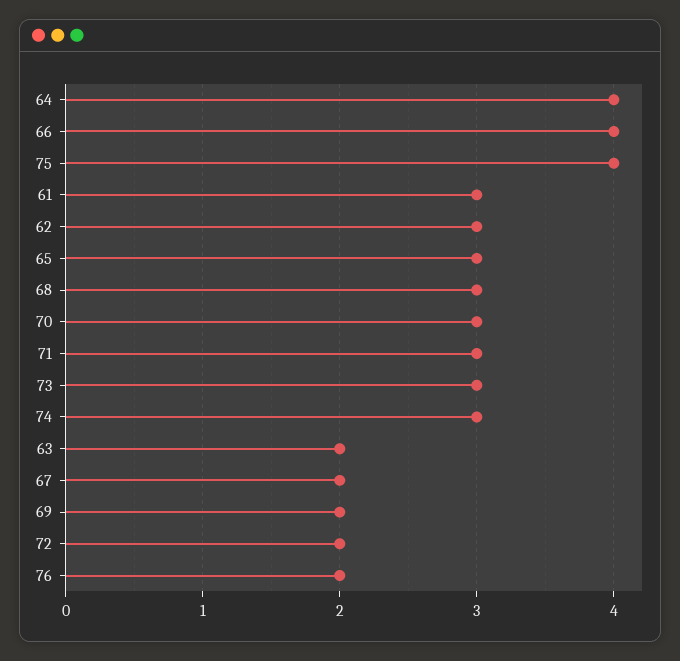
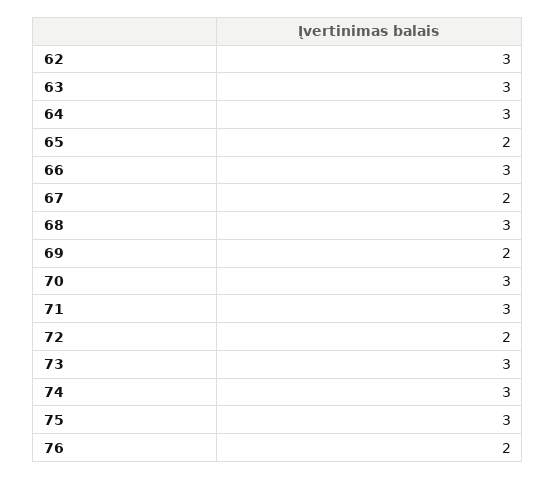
  {
-   "64": 4,
+   "64": 3,
-   "66": 4,
+   "66": 3,
-   "75": 4,
+   "75": 3,
-   "61": 3,
    "62": 3,
-   "65": 3,
+   "65": 2,
    "68": 3,
    "70": 3,
    "71": 3,
    "73": 3,
    "74": 3,
-   "63": 2,
+   "63": 3,
    "67": 2,
    "69": 2,
    "72": 2,
    "76": 2
  }

